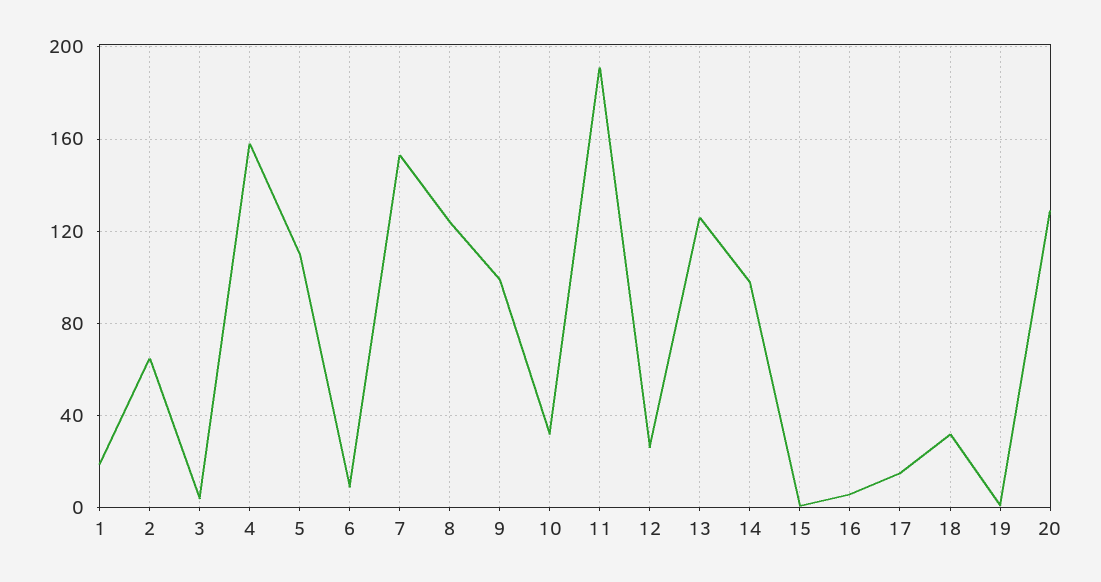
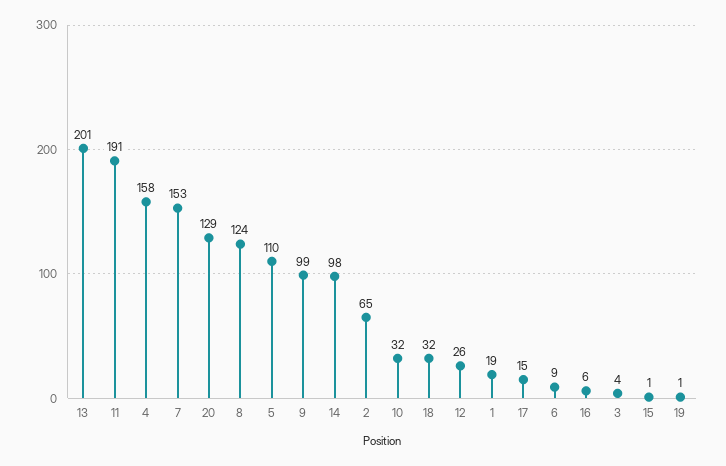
  {
    "1": 19,
    "2": 65,
    "3": 4,
    "4": 158,
    "5": 110,
    "6": 9,
    "7": 153,
    "8": 124,
    "9": 99,
    "10": 32,
    "11": 191,
    "12": 26,
-   "13": 125,
+   "13": 201,
    "14": 98,
    "15": 1,
    "16": 6,
    "17": 15,
    "18": 32,
    "19": 1,
    "20": 129
  }

